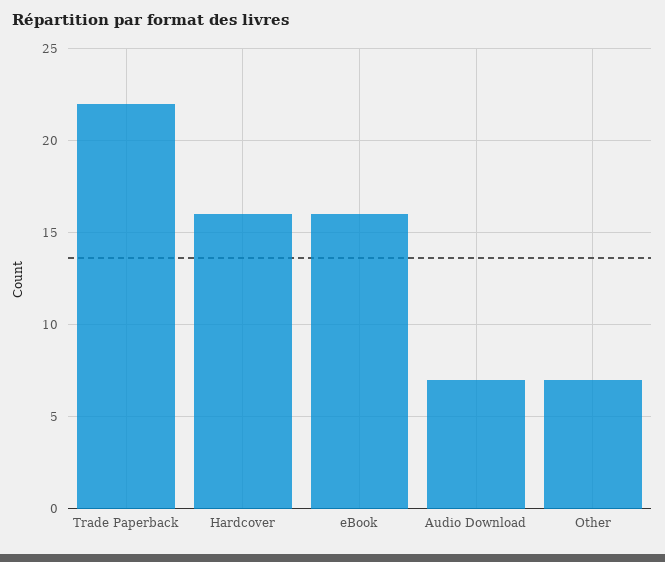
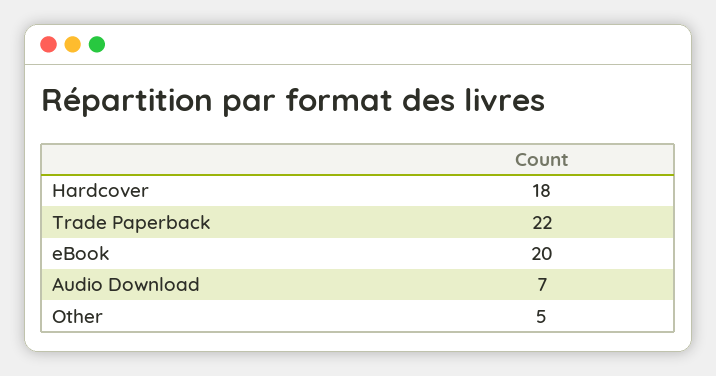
  {
    "Trade Paperback": 22,
-   "Hardcover": 16,
+   "Hardcover": 18,
-   "eBook": 16,
+   "eBook": 20,
    "Audio Download": 7,
-   "Other": 7
+   "Other": 5
  }

